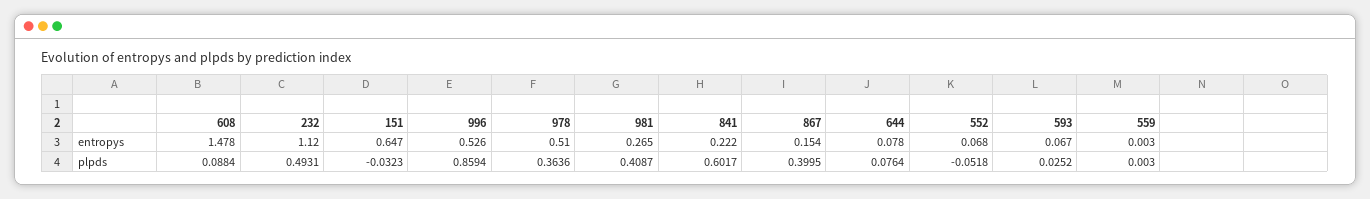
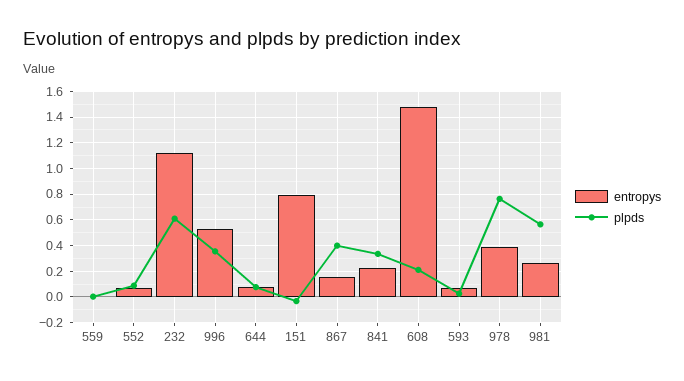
  {
    "entropys": {
      "608": 1.478,
      "232": 1.12,
-     "151": 0.647,
+     "151": 0.8,
      "996": 0.526,
-     "978": 0.51,
+     "978": 0.4,
      "981": 0.265,
      "841": 0.222,
      "867": 0.154,
      "644": 0.078,
      "552": 0.068,
      "593": 0.067,
      "559": 0.003
    },
    "plpds": {
-     "608": 0.0884,
+     "608": 0.2,
-     "232": 0.4931,
+     "232": 0.6,
      "151": -0.0323,
-     "996": 0.8594,
+     "996": 0.35,
-     "978": 0.3636,
+     "978": 0.75,
-     "981": 0.4087,
+     "981": 0.55,
-     "841": 0.6017,
+     "841": 0.35,
      "867": 0.3995,
      "644": 0.0764,
-     "552": -0.0518,
+     "552": 0.1,
      "593": 0.0252,
      "559": 0.003
    }
  }

